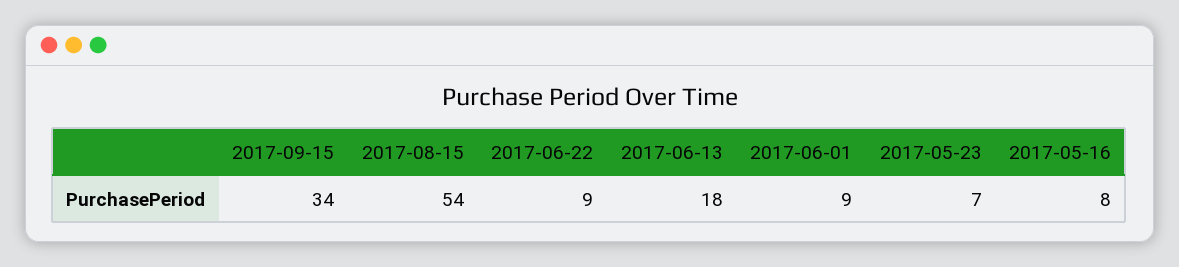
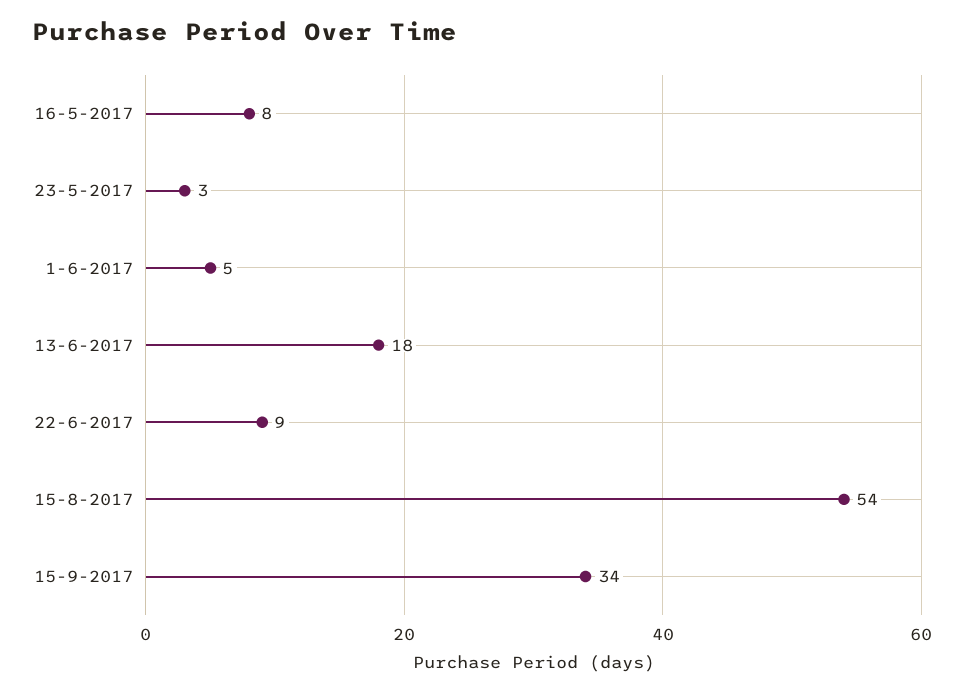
  {
    "2017-09-15": 34,
    "2017-08-15": 54,
    "2017-06-22": 9,
    "2017-06-13": 18,
-   "2017-06-01": 9,
+   "2017-06-01": 5,
-   "2017-05-23": 7,
+   "2017-05-23": 3,
    "2017-05-16": 8
  }

